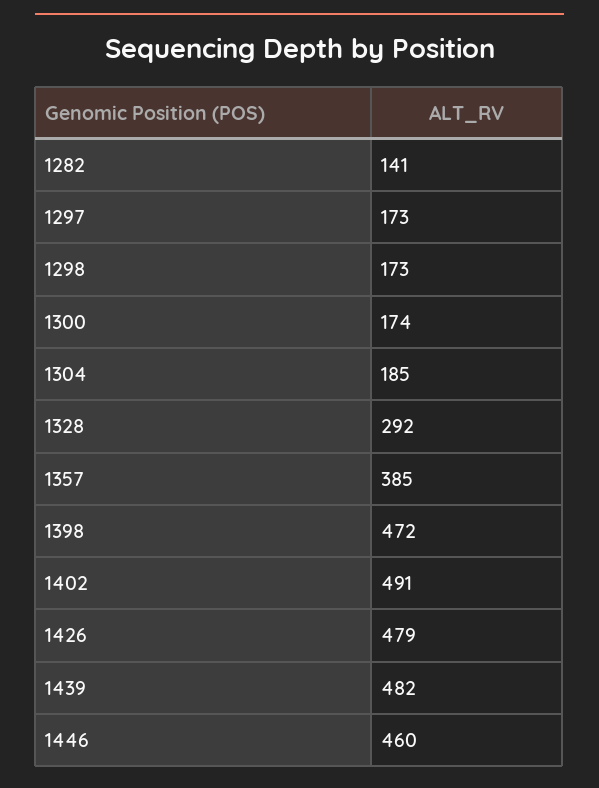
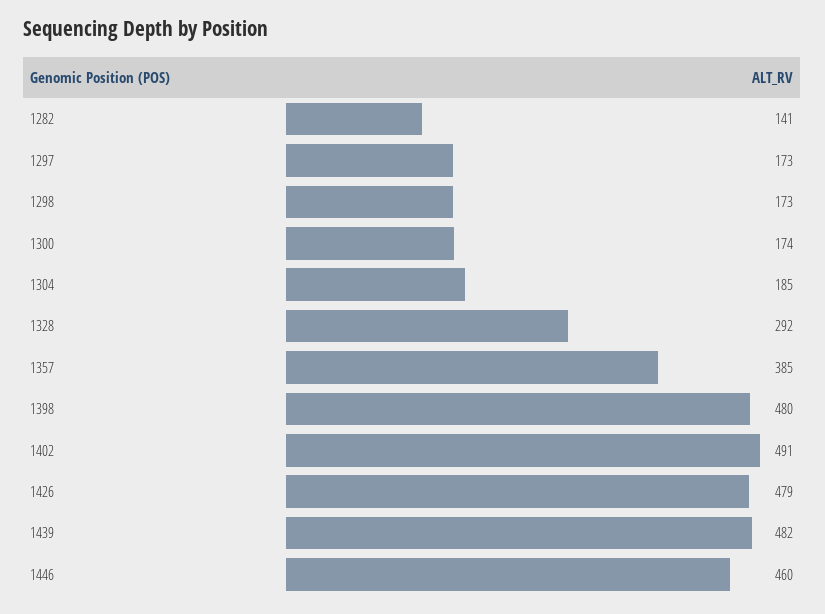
  {
    "1282": 141,
    "1297": 173,
    "1298": 173,
    "1300": 174,
    "1304": 185,
    "1328": 292,
    "1357": 385,
-   "1398": 472,
+   "1398": 480,
    "1402": 491,
    "1426": 479,
    "1439": 482,
    "1446": 460
  }

